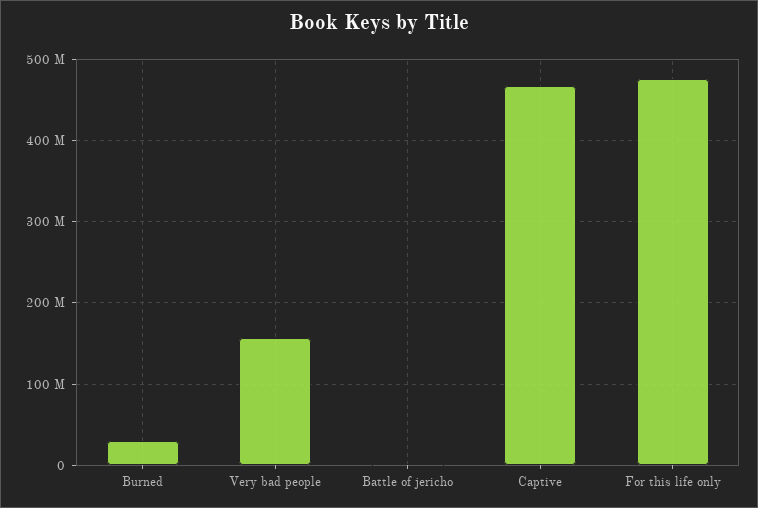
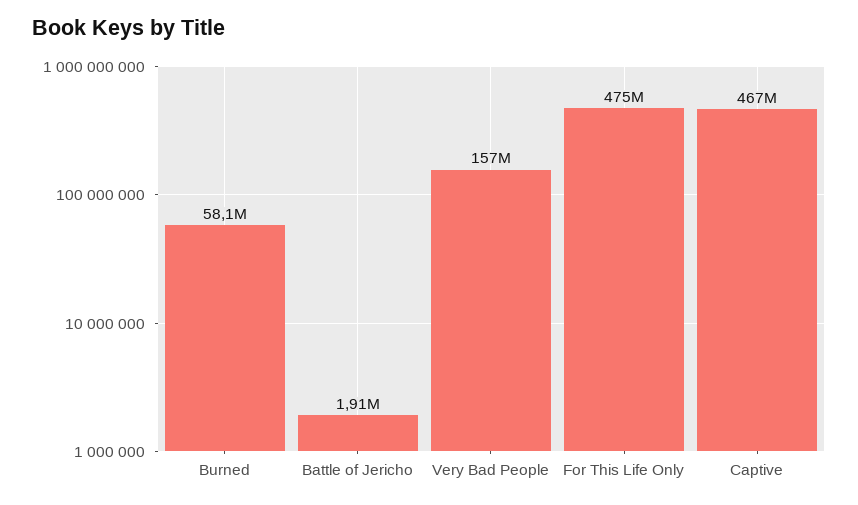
  {
-   "Burned": 30000000,
+   "Burned": 58100000,
    "Very bad people": 157000000,
    "Battle of jericho": 1910000,
    "Captive": 467000000,
    "For this life only": 475000000
  }

